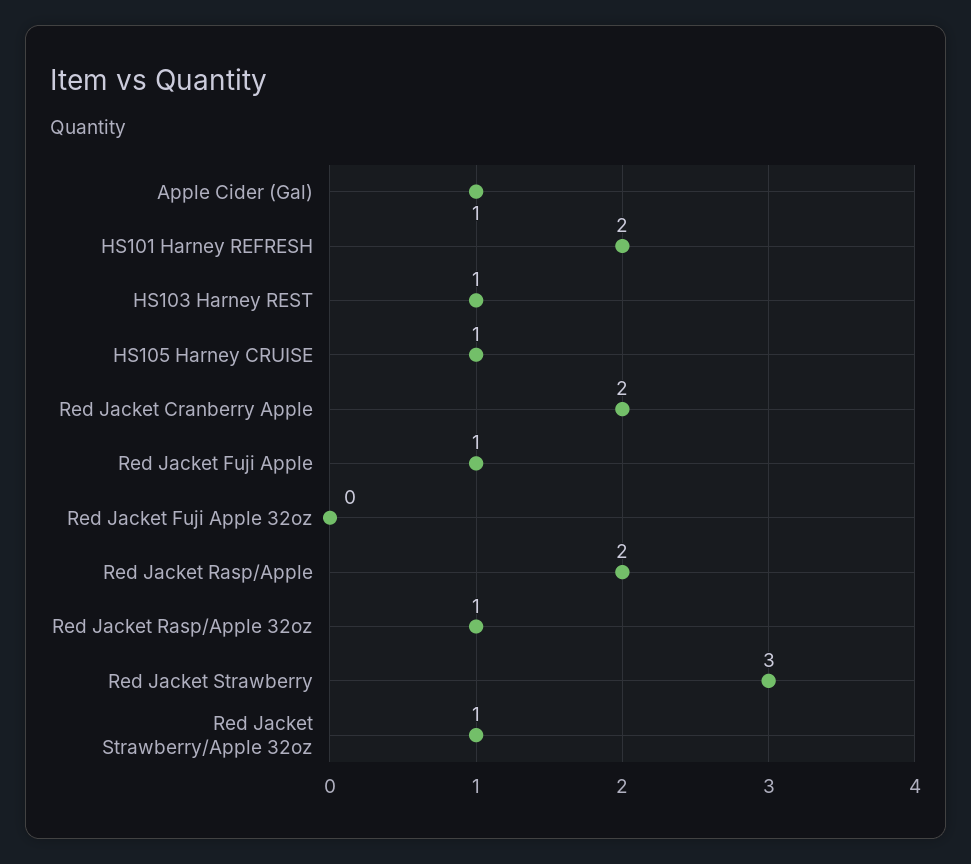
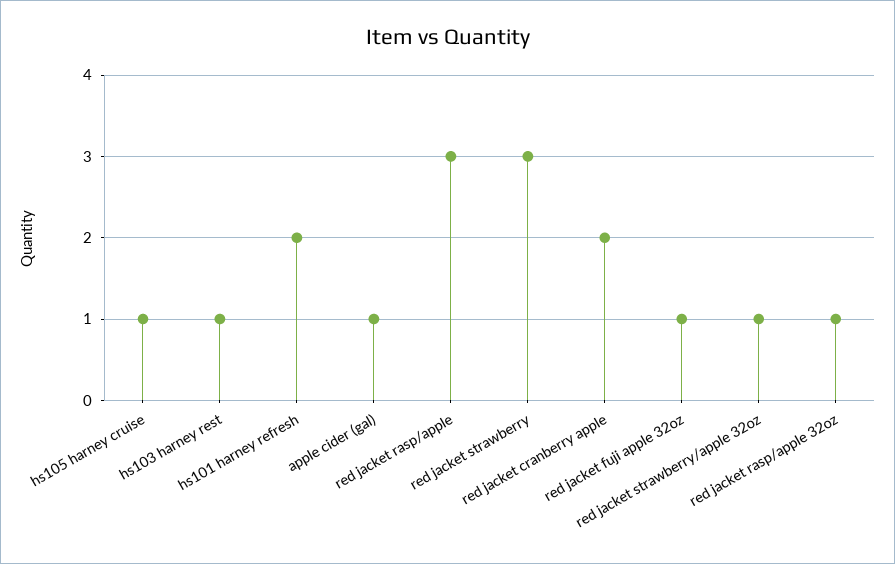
  {
    "Apple Cider (Gal)": 1,
    "HS101 Harney REFRESH": 2,
    "HS103 Harney REST": 1,
    "HS105 Harney CRUISE": 1,
    "Red Jacket Cranberry Apple": 2,
-   "Red Jacket Fuji Apple": 1,
-   "Red Jacket Fuji Apple 32oz": 0,
+   "Red Jacket Fuji Apple 32oz": 1,
-   "Red Jacket Rasp/Apple": 2,
+   "Red Jacket Rasp/Apple": 3,
    "Red Jacket Rasp/Apple 32oz": 1,
    "Red Jacket Strawberry": 3,
    "Red Jacket Strawberry/Apple 32oz": 1
  }

